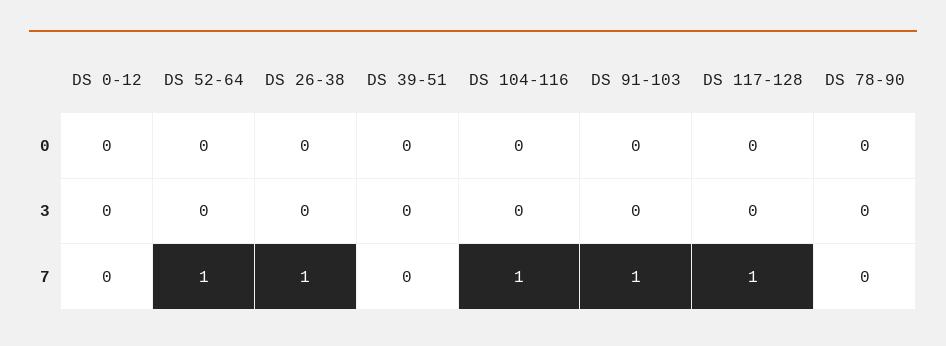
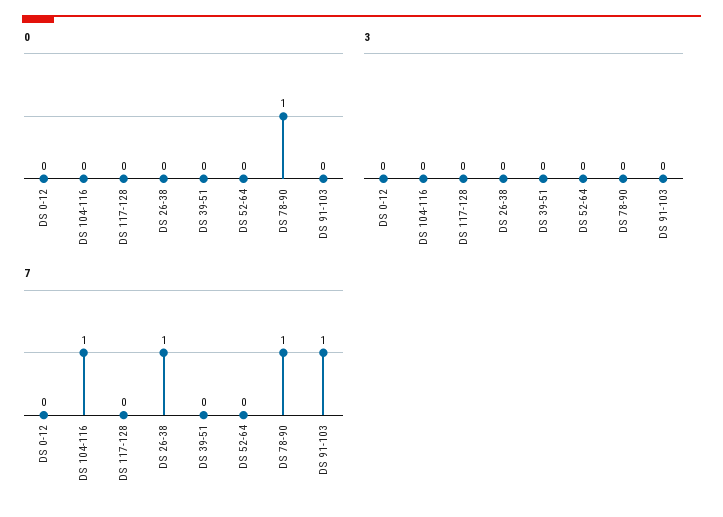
  {
    "0": {
      "DS 0-12": 0,
      "DS 52-64": 0,
      "DS 26-38": 0,
      "DS 39-51": 0,
      "DS 104-116": 0,
      "DS 91-103": 0,
      "DS 117-128": 0,
-     "DS 78-90": 0
+     "DS 78-90": 1
    },
    "3": {
      "DS 0-12": 0,
      "DS 52-64": 0,
      "DS 26-38": 0,
      "DS 39-51": 0,
      "DS 104-116": 0,
      "DS 91-103": 0,
      "DS 117-128": 0,
      "DS 78-90": 0
    },
    "7": {
      "DS 0-12": 0,
-     "DS 52-64": 1,
+     "DS 52-64": 0,
      "DS 26-38": 1,
      "DS 39-51": 0,
      "DS 104-116": 1,
      "DS 91-103": 1,
-     "DS 117-128": 1,
+     "DS 117-128": 0,
-     "DS 78-90": 0
+     "DS 78-90": 1
    }
  }

